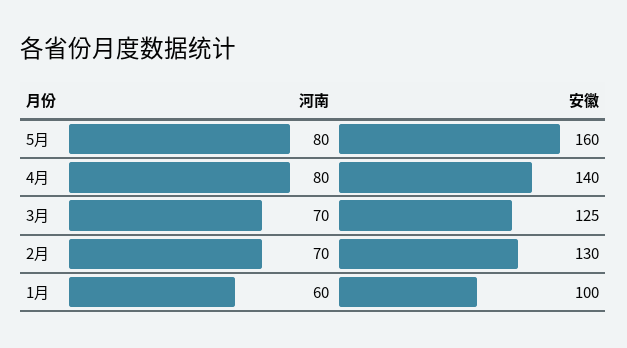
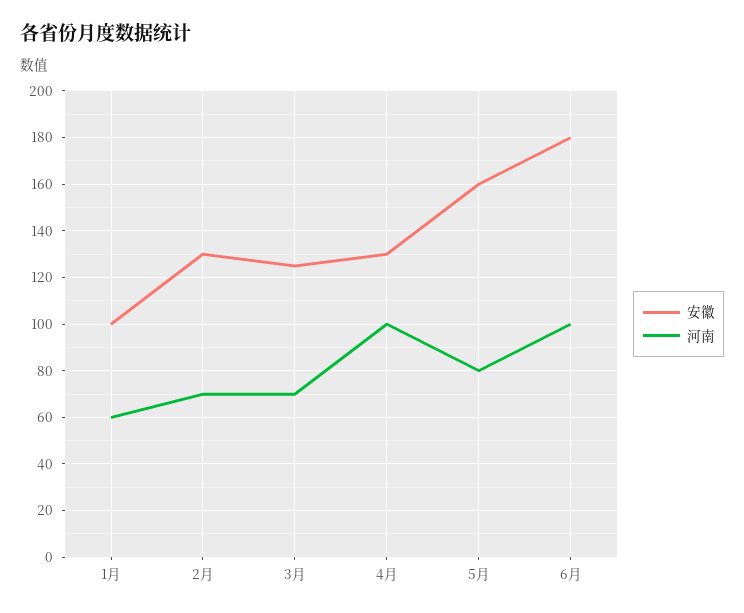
  {
    "河南": {
      "5月": 80,
-     "4月": 80,
+     "4月": 100,
      "3月": 70,
      "2月": 70,
-     "1月": 60
+     "1月": 60,
+     "6月": 100
    },
    "安徽": {
      "5月": 160,
-     "4月": 140,
+     "4月": 130,
      "3月": 125,
      "2月": 130,
-     "1月": 100
+     "1月": 100,
+     "6月": 180
    }
  }

